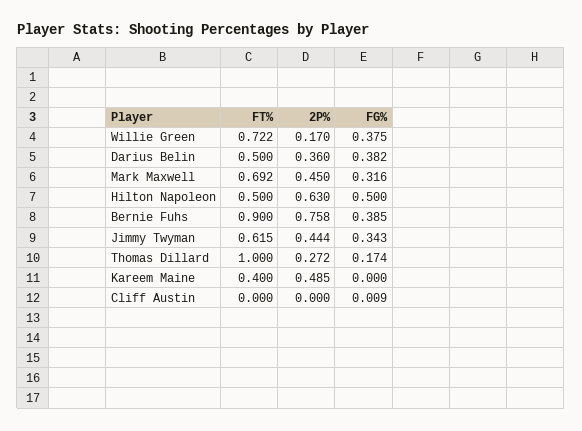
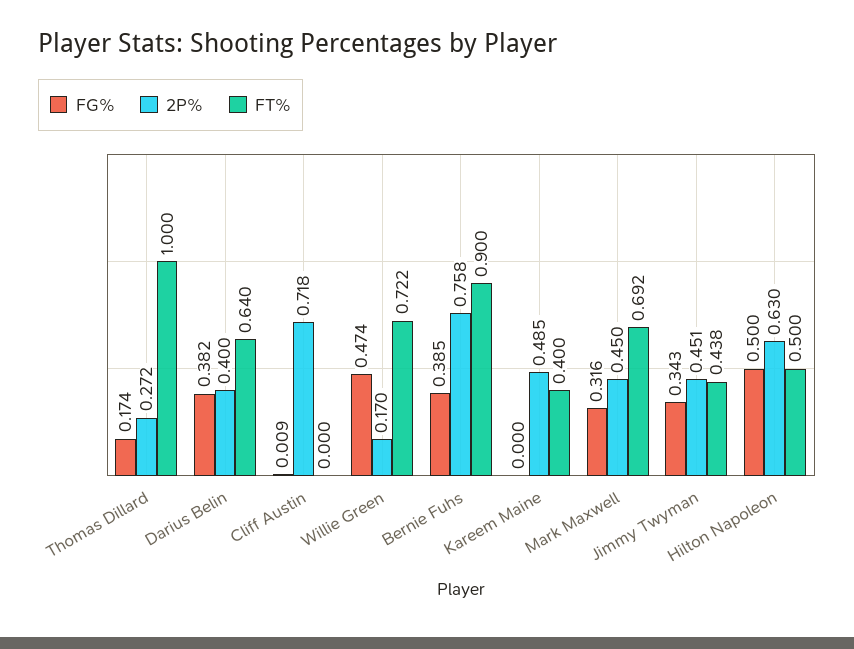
  {
    "FT%": {
      "Willie Green": 0.722,
-     "Darius Belin": 0.5,
+     "Darius Belin": 0.64,
      "Mark Maxwell": 0.692,
      "Hilton Napoleon": 0.5,
      "Bernie Fuhs": 0.9,
-     "Jimmy Twyman": 0.615,
+     "Jimmy Twyman": 0.438,
      "Thomas Dillard": 1,
      "Kareem Maine": 0.4,
      "Cliff Austin": 0
    },
    "2P%": {
      "Willie Green": 0.17,
-     "Darius Belin": 0.36,
+     "Darius Belin": 0.4,
      "Mark Maxwell": 0.45,
      "Hilton Napoleon": 0.63,
      "Bernie Fuhs": 0.758,
-     "Jimmy Twyman": 0.444,
+     "Jimmy Twyman": 0.451,
      "Thomas Dillard": 0.272,
      "Kareem Maine": 0.485,
-     "Cliff Austin": 0
+     "Cliff Austin": 0.718
    },
    "FG%": {
-     "Willie Green": 0.375,
+     "Willie Green": 0.474,
      "Darius Belin": 0.382,
      "Mark Maxwell": 0.316,
      "Hilton Napoleon": 0.5,
      "Bernie Fuhs": 0.385,
      "Jimmy Twyman": 0.343,
      "Thomas Dillard": 0.174,
      "Kareem Maine": 0,
      "Cliff Austin": 0.009
    }
  }

